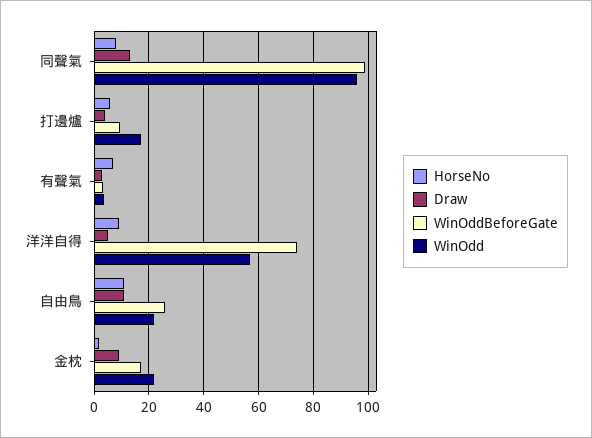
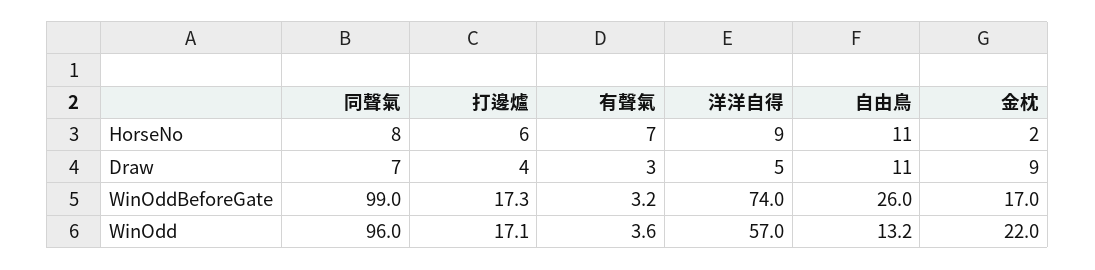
  {
    "HorseNo": {
      "同聲氣": 8,
      "打邊爐": 6,
      "有聲氣": 7,
      "洋洋自得": 9,
      "自由鳥": 11,
      "金枕": 2
    },
    "Draw": {
-     "同聲氣": 12.5,
+     "同聲氣": 7,
      "打邊爐": 4,
      "有聲氣": 3,
      "洋洋自得": 5,
      "自由鳥": 11,
      "金枕": 9
    },
    "WinOddBeforeGate": {
      "同聲氣": 99,
-     "打邊爐": 10,
+     "打邊爐": 17.3,
      "有聲氣": 3.2,
      "洋洋自得": 74,
      "自由鳥": 26,
      "金枕": 17
    },
    "WinOdd": {
      "同聲氣": 96,
      "打邊爐": 17.1,
      "有聲氣": 3.6,
      "洋洋自得": 57,
-     "自由鳥": 22.5,
+     "自由鳥": 13.2,
      "金枕": 22
    }
  }

